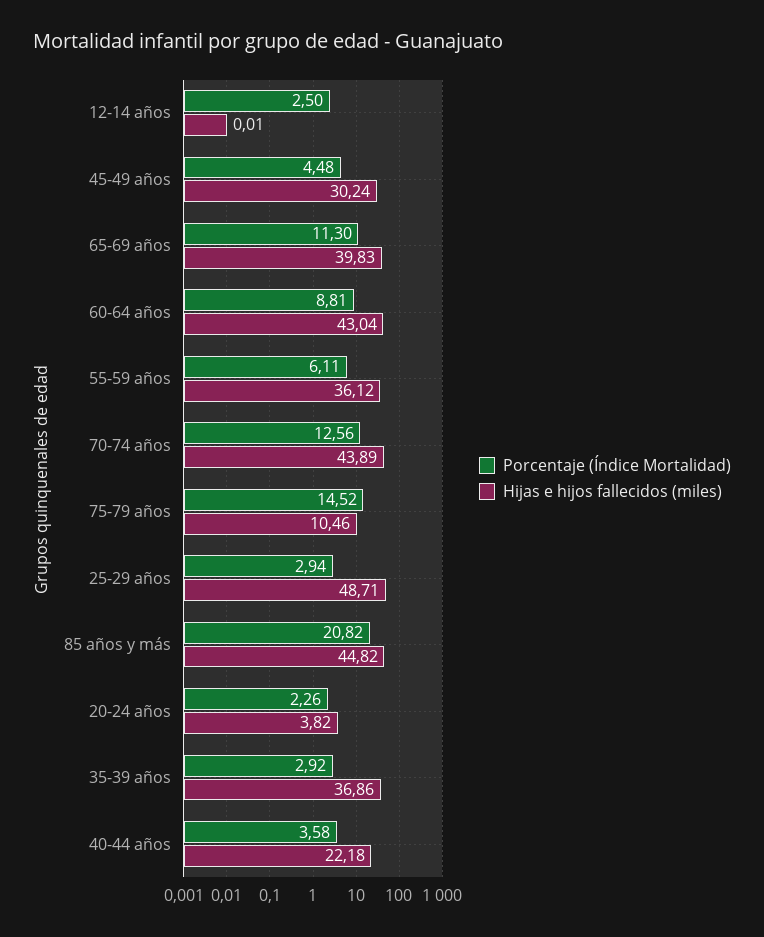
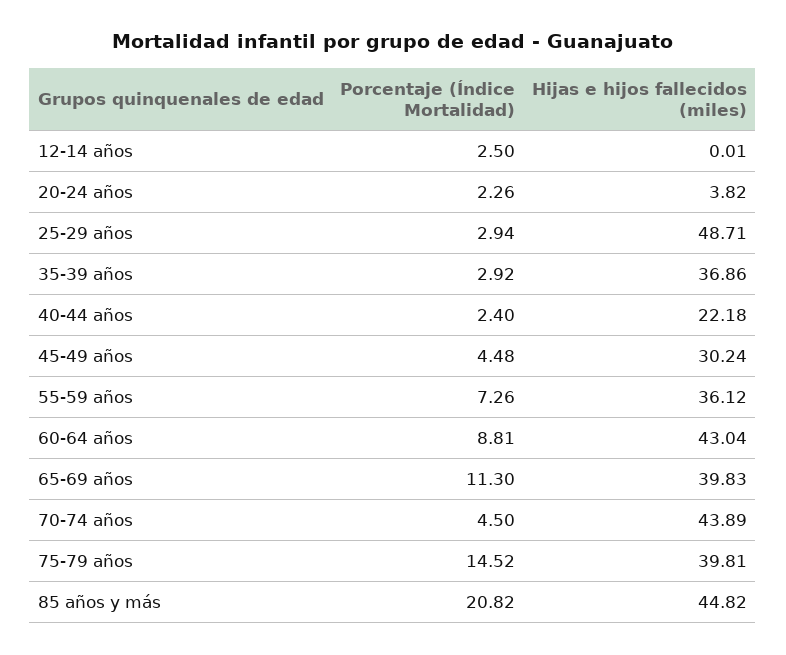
  {
    "Porcentaje (Índice Mortalidad)": {
      "12-14 años": 2.5,
      "45-49 años": 4.48,
      "65-69 años": 11.3,
      "60-64 años": 8.81,
-     "55-59 años": 6.11,
+     "55-59 años": 7.26,
-     "70-74 años": 12.56,
+     "70-74 años": 4.5,
      "75-79 años": 14.52,
      "25-29 años": 2.94,
      "85 años y más": 20.82,
      "20-24 años": 2.26,
      "35-39 años": 2.92,
-     "40-44 años": 3.58
+     "40-44 años": 2.4
    },
    "Hijas e hijos fallecidos (miles)": {
      "12-14 años": 0.01,
      "45-49 años": 30.24,
      "65-69 años": 39.83,
      "60-64 años": 43.04,
      "55-59 años": 36.12,
      "70-74 años": 43.89,
-     "75-79 años": 10.46,
+     "75-79 años": 39.81,
      "25-29 años": 48.71,
      "85 años y más": 44.82,
      "20-24 años": 3.82,
      "35-39 años": 36.86,
      "40-44 años": 22.18
    }
  }

